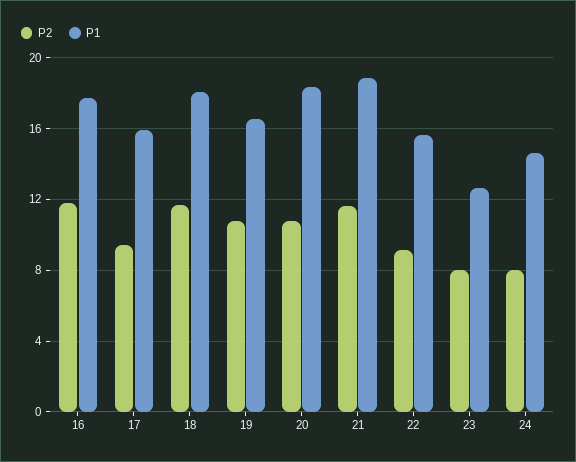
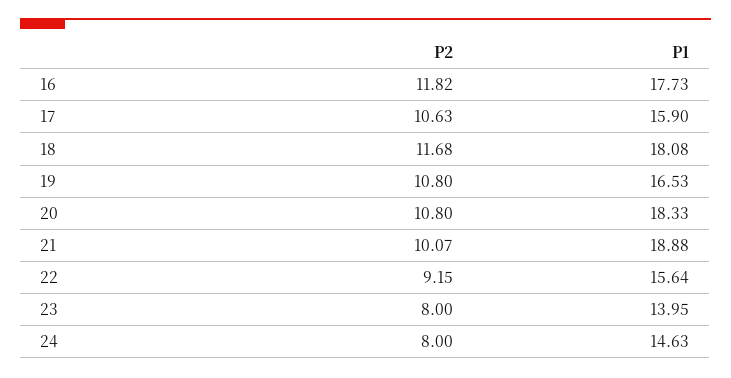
  {
    "P2": {
      "16": 11.82,
-     "17": 9.5,
+     "17": 10.63,
      "18": 11.68,
      "19": 10.8,
      "20": 10.8,
-     "21": 11.5,
+     "21": 10.07,
      "22": 9.15,
      "23": 8,
      "24": 8
    },
    "P1": {
      "16": 17.73,
      "17": 15.9,
      "18": 18.08,
      "19": 16.53,
      "20": 18.33,
      "21": 18.88,
      "22": 15.64,
-     "23": 12.5,
+     "23": 13.95,
      "24": 14.63
    }
  }

